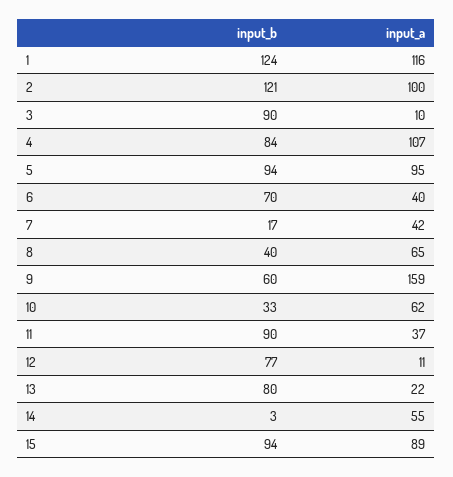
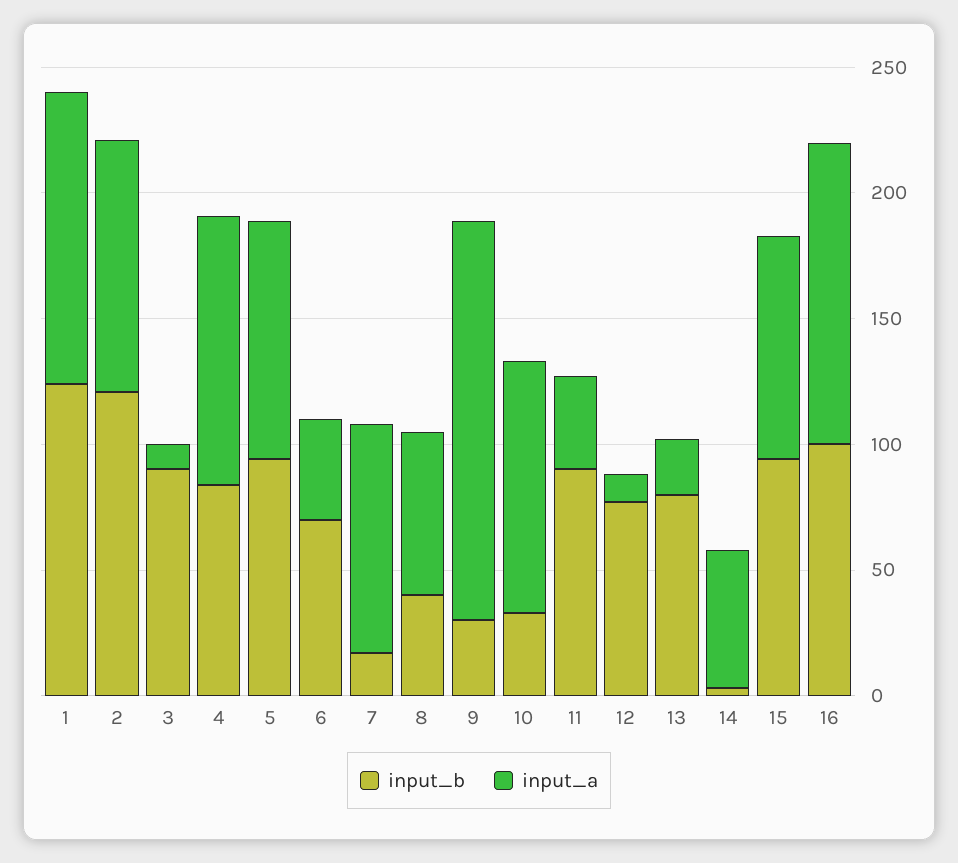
  {
    "input_b": {
      "1": 124,
      "2": 121,
      "3": 90,
      "4": 84,
      "5": 94,
      "6": 70,
      "7": 17,
      "8": 40,
-     "9": 60,
+     "9": 30,
      "10": 33,
      "11": 90,
      "12": 77,
      "13": 80,
      "14": 3,
-     "15": 94
+     "15": 94,
+     "16": 100
    },
    "input_a": {
      "1": 116,
      "2": 100,
      "3": 10,
      "4": 107,
      "5": 95,
      "6": 40,
-     "7": 42,
+     "7": 90,
      "8": 65,
      "9": 159,
-     "10": 62,
+     "10": 100,
      "11": 37,
      "12": 11,
      "13": 22,
      "14": 55,
-     "15": 89
+     "15": 89,
+     "16": 120
    }
  }

